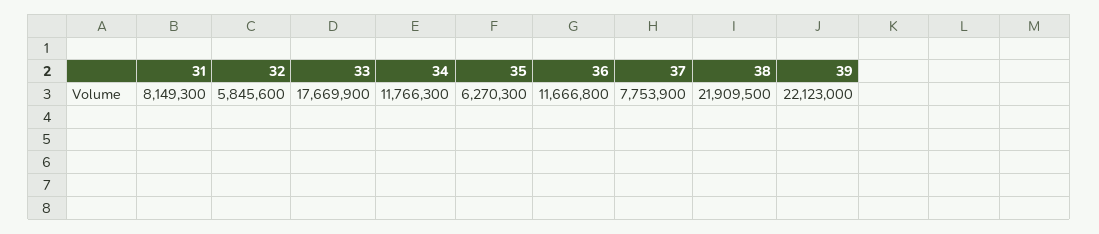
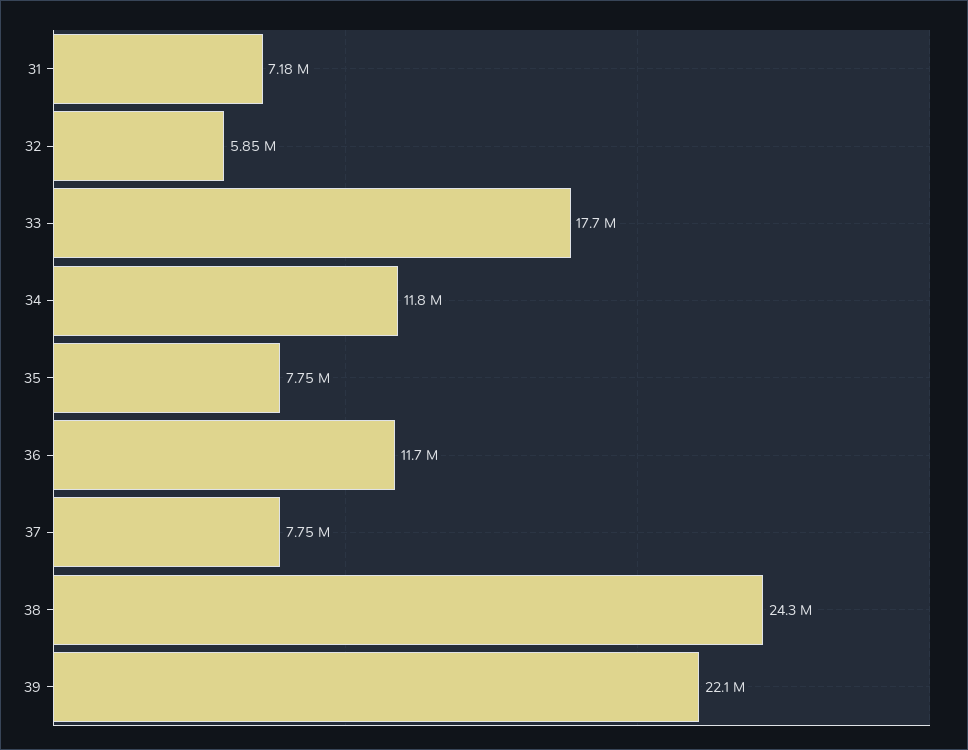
  {
-   "31": 8149300,
+   "31": 7180000,
    "32": 5845600,
    "33": 17669900,
    "34": 11766300,
-   "35": 6270300,
+   "35": 7750000,
    "36": 11666800,
    "37": 7753900,
-   "38": 21909500,
+   "38": 24300000,
    "39": 22123000
  }

